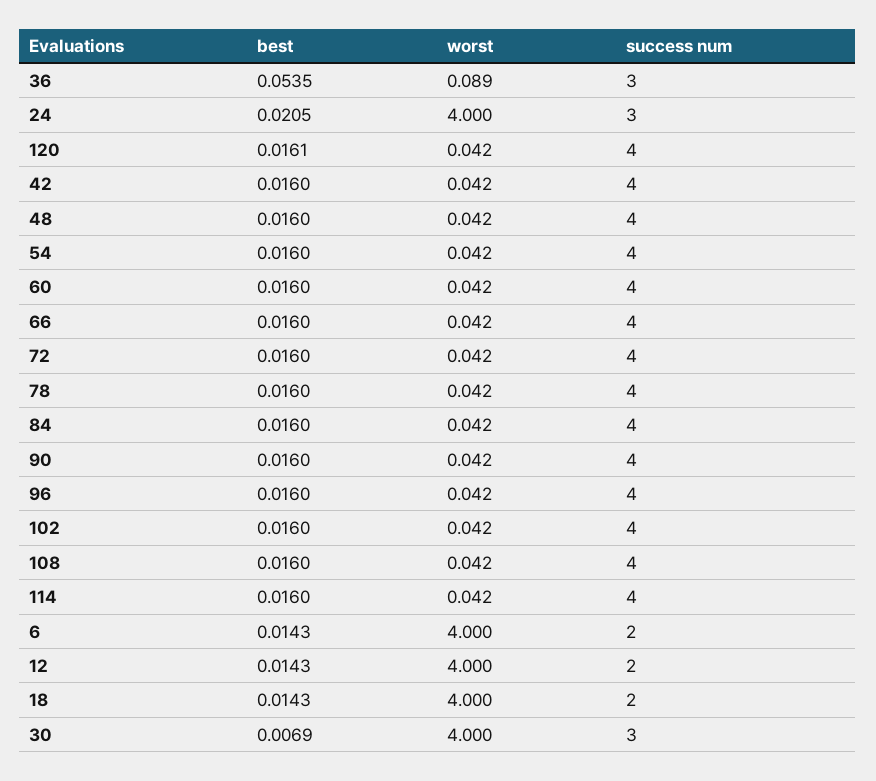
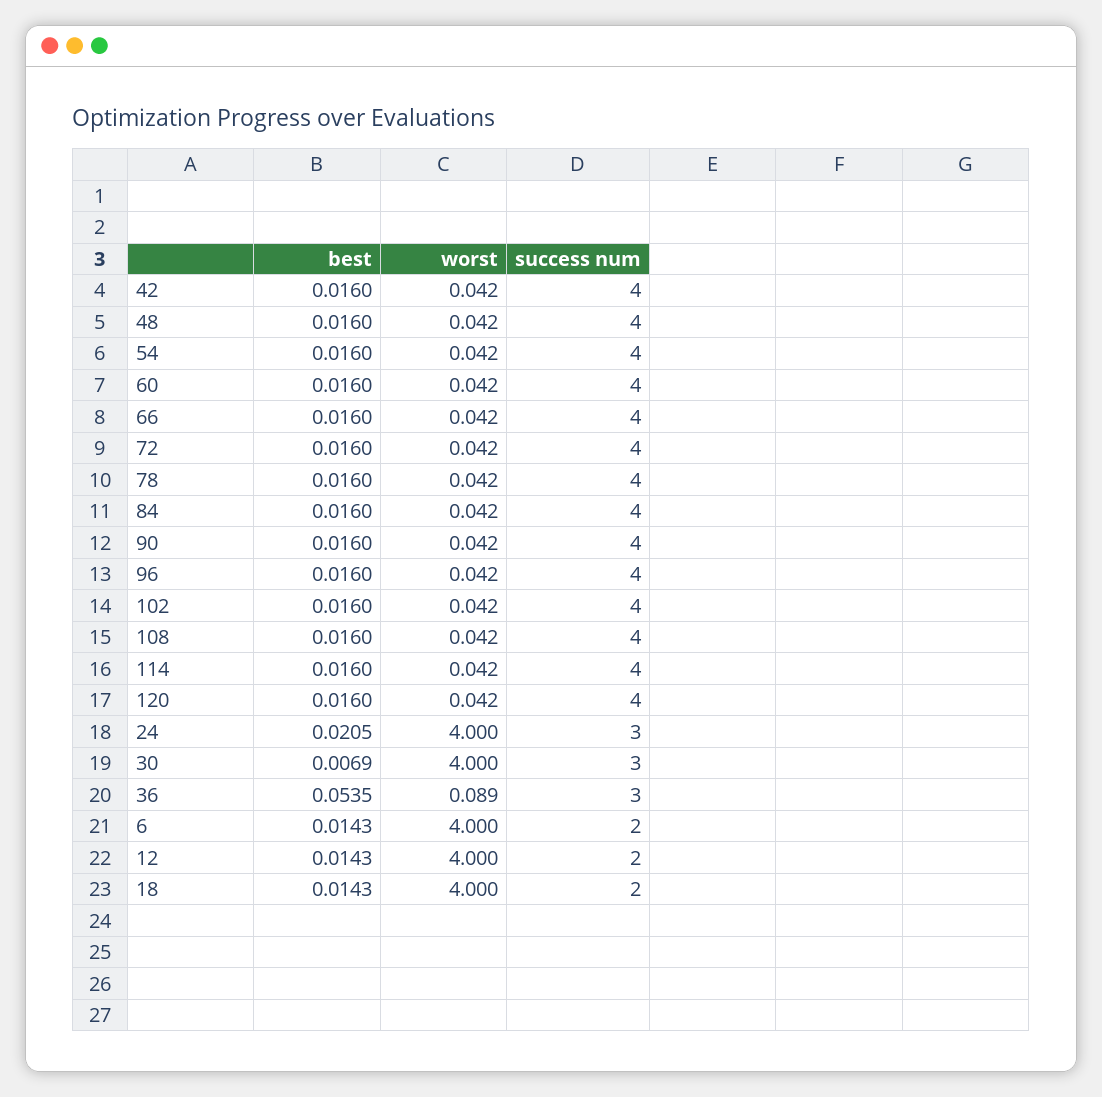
  {
    "best": {
      "36": 0.0535,
      "24": 0.0205,
-     "120": 0.0161,
+     "120": 0.016,
      "42": 0.016,
      "48": 0.016,
      "54": 0.016,
      "60": 0.016,
      "66": 0.016,
      "72": 0.016,
      "78": 0.016,
      "84": 0.016,
      "90": 0.016,
      "96": 0.016,
      "102": 0.016,
      "108": 0.016,
      "114": 0.016,
      "6": 0.0143,
      "12": 0.0143,
      "18": 0.0143,
      "30": 0.0069
    },
    "worst": {
      "36": 0.089,
      "24": 4,
      "120": 0.042,
      "42": 0.042,
      "48": 0.042,
      "54": 0.042,
      "60": 0.042,
      "66": 0.042,
      "72": 0.042,
      "78": 0.042,
      "84": 0.042,
      "90": 0.042,
      "96": 0.042,
      "102": 0.042,
      "108": 0.042,
      "114": 0.042,
      "6": 4,
      "12": 4,
      "18": 4,
      "30": 4
    },
    "success num": {
      "36": 3,
      "24": 3,
      "120": 4,
      "42": 4,
      "48": 4,
      "54": 4,
      "60": 4,
      "66": 4,
      "72": 4,
      "78": 4,
      "84": 4,
      "90": 4,
      "96": 4,
      "102": 4,
      "108": 4,
      "114": 4,
      "6": 2,
      "12": 2,
      "18": 2,
      "30": 3
    }
  }

